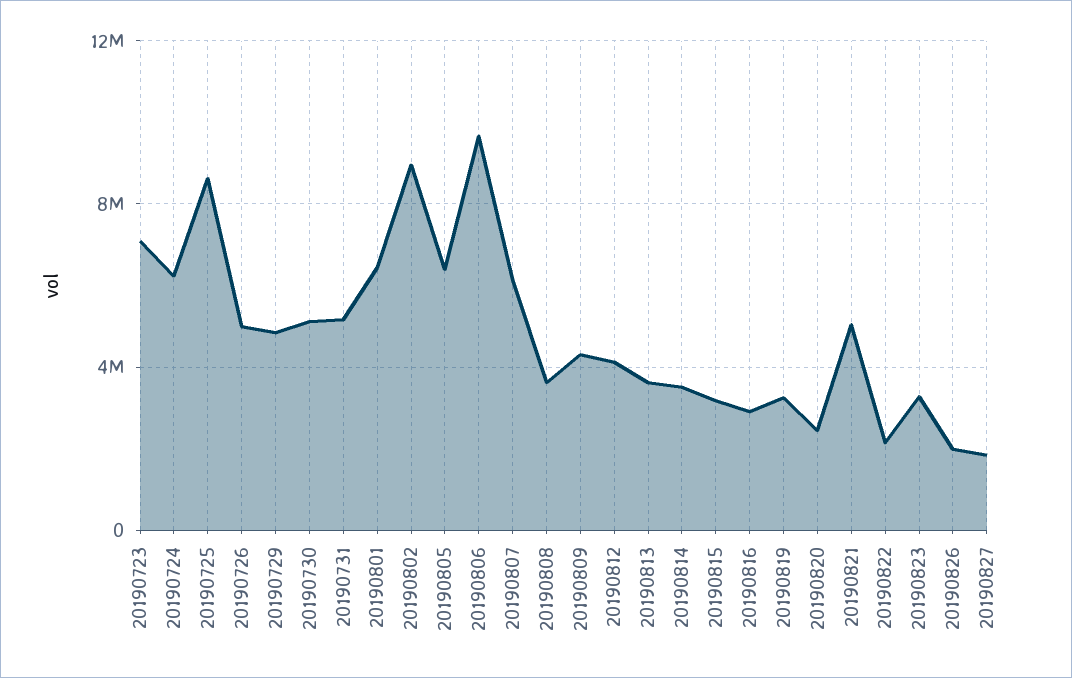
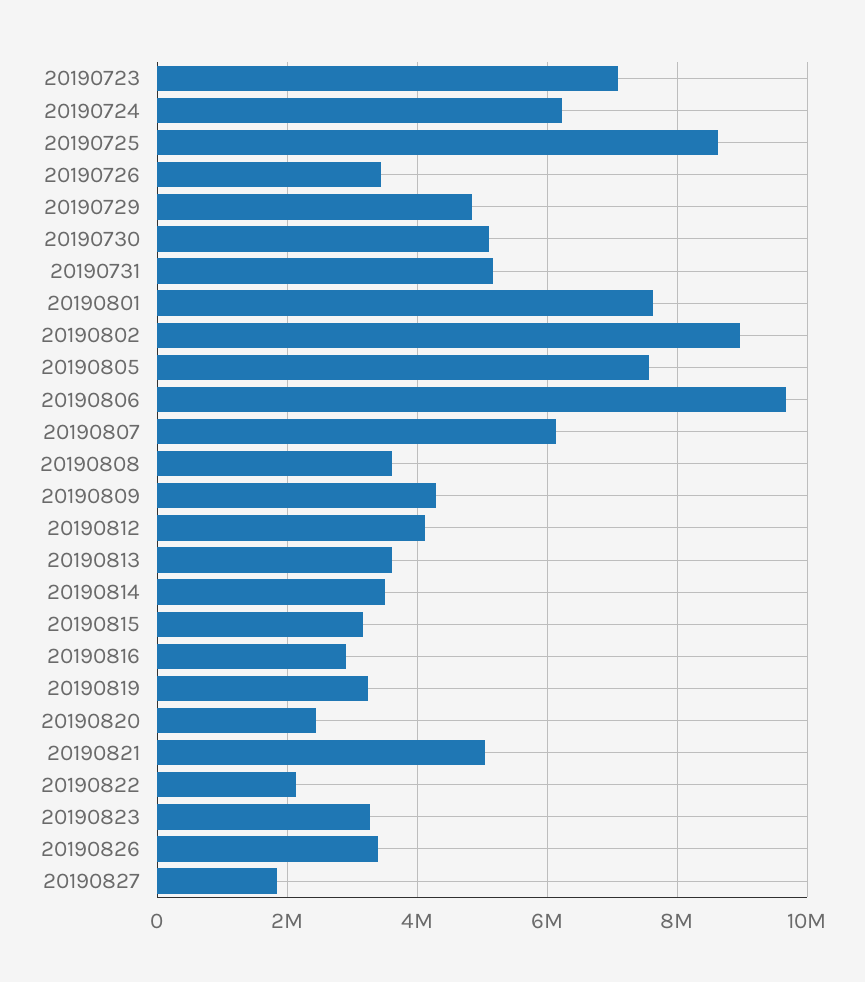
  {
    "20190723": 7000000,
    "20190724": 6200000,
    "20190725": 8600000,
-   "20190726": 5000000,
+   "20190726": 3400000,
    "20190729": 4800000,
    "20190730": 5200000,
    "20190731": 5200000,
-   "20190801": 6500000,
+   "20190801": 7600000,
    "20190802": 9000000,
-   "20190805": 6500000,
+   "20190805": 7600000,
    "20190806": 9600000,
    "20190807": 6200000,
    "20190808": 3600000,
    "20190809": 4200000,
    "20190812": 4200000,
    "20190813": 3600000,
    "20190814": 3600000,
    "20190815": 3200000,
    "20190816": 3000000,
    "20190819": 3200000,
    "20190820": 2400000,
    "20190821": 5000000,
    "20190822": 2200000,
    "20190823": 3200000,
-   "20190826": 2000000,
+   "20190826": 3400000,
    "20190827": 1800000
  }

